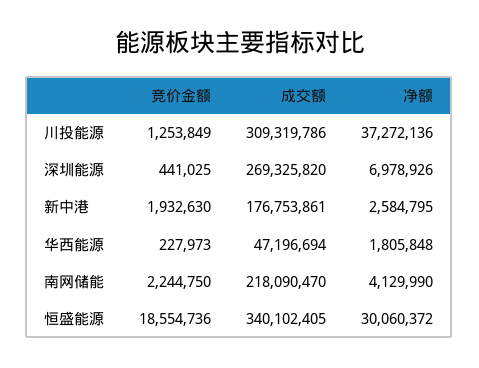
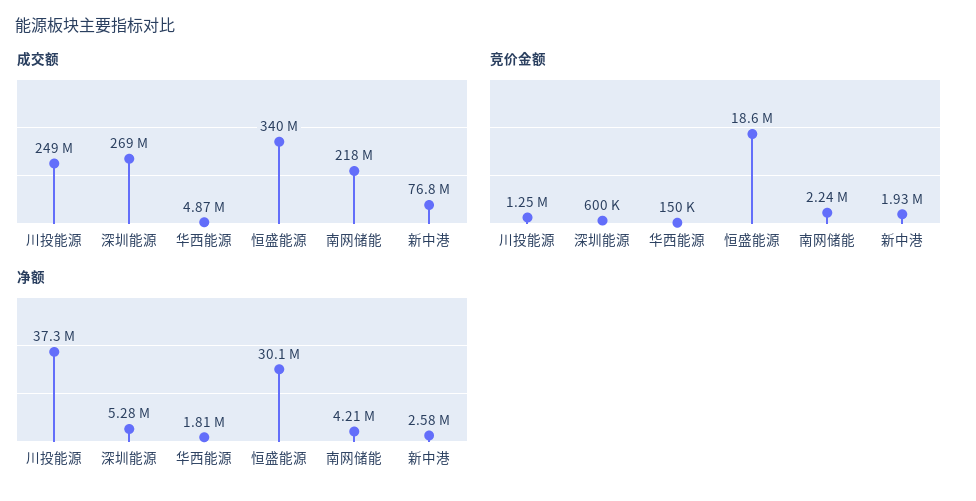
  {
    "竞价金额": {
      "川投能源": 1253849,
-     "深圳能源": 441025,
+     "深圳能源": 600000,
      "新中港": 1932630,
-     "华西能源": 227973,
+     "华西能源": 150000,
      "南网储能": 2244750,
      "恒盛能源": 18554736
    },
    "成交额": {
-     "川投能源": 309319786,
+     "川投能源": 249000000,
      "深圳能源": 269325820,
-     "新中港": 176753861,
+     "新中港": 76800000,
-     "华西能源": 47196694,
+     "华西能源": 4870000,
      "南网储能": 218090470,
      "恒盛能源": 340102405
    },
    "净额": {
      "川投能源": 37272136,
-     "深圳能源": 6978926,
+     "深圳能源": 5280000,
      "新中港": 2584795,
      "华西能源": 1805848,
-     "南网储能": 4129990,
+     "南网储能": 4210000,
      "恒盛能源": 30060372
    }
  }

